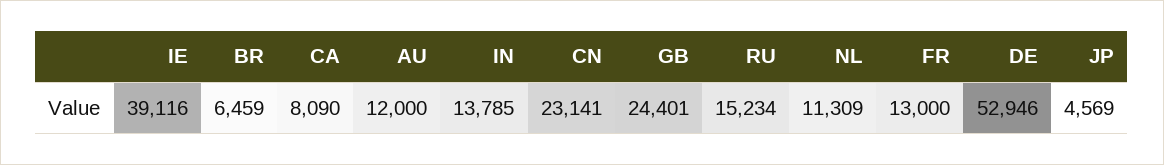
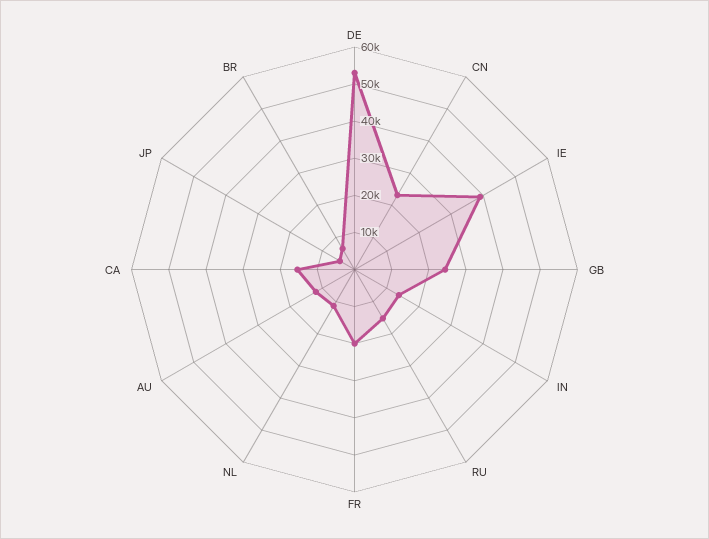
  {
    "IE": 39116,
    "BR": 6459,
-   "CA": 8090,
+   "CA": 15000,
    "AU": 12000,
    "IN": 13785,
    "CN": 23141,
    "GB": 24401,
    "RU": 15234,
    "NL": 11309,
-   "FR": 13000,
+   "FR": 20000,
    "DE": 52946,
    "JP": 4569
  }

